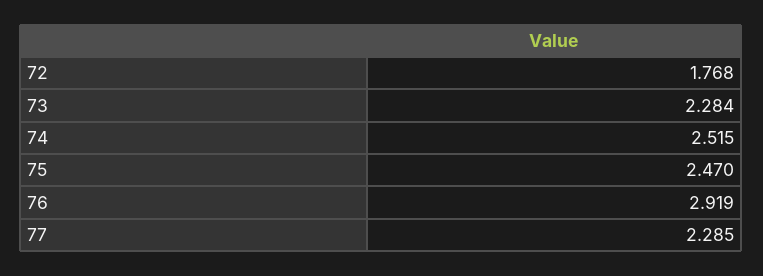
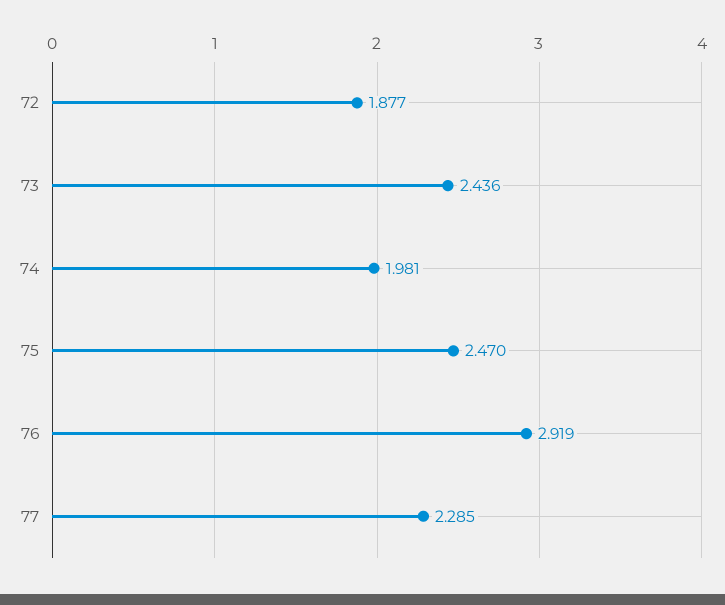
  {
-   "72": 1.768,
+   "72": 1.877,
-   "73": 2.284,
+   "73": 2.436,
-   "74": 2.515,
+   "74": 1.981,
    "75": 2.47,
    "76": 2.919,
    "77": 2.285
  }

